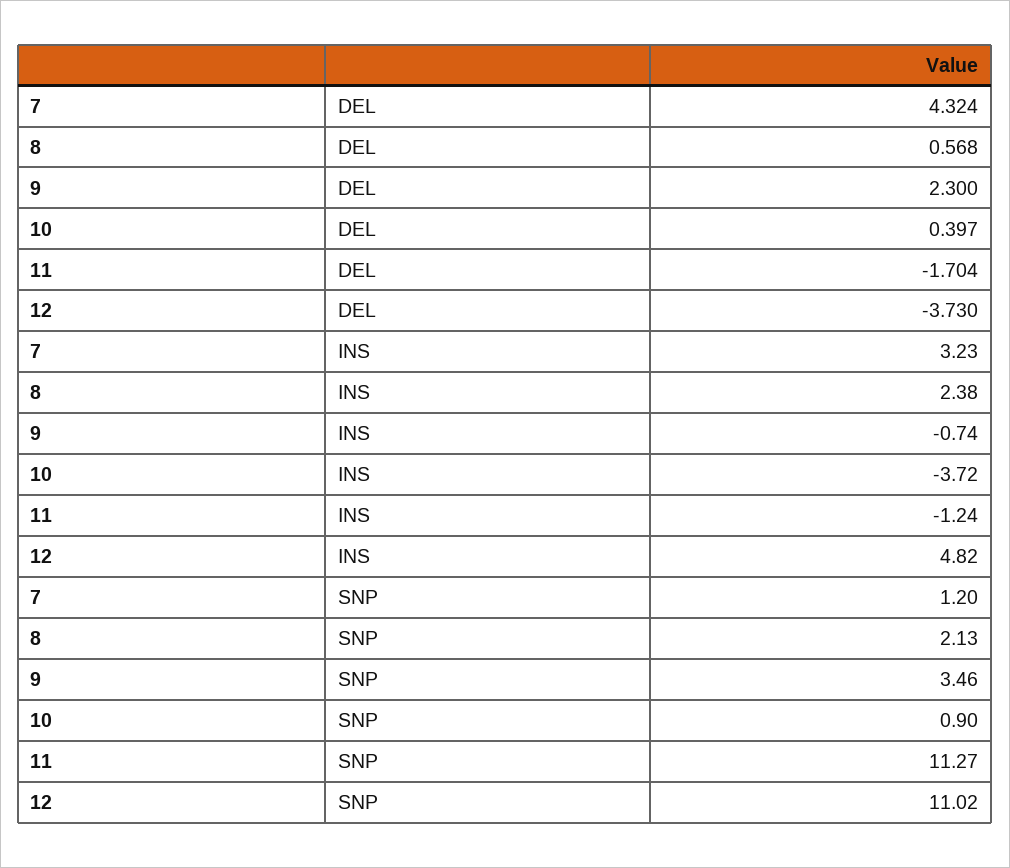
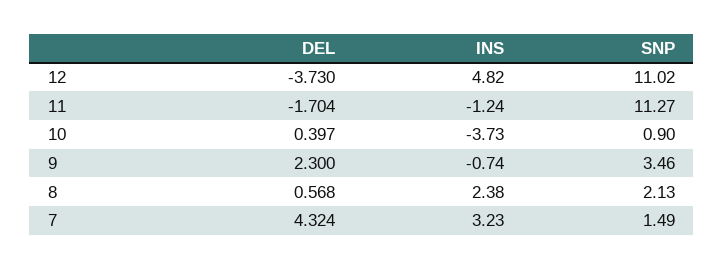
  {
    "7": {
      "DEL": 4.324,
      "INS": 3.23,
-     "SNP": 1.2
+     "SNP": 1.49
    },
    "8": {
      "DEL": 0.568,
      "INS": 2.38,
      "SNP": 2.13
    },
    "9": {
      "DEL": 2.3,
      "INS": -0.74,
      "SNP": 3.46
    },
    "10": {
      "DEL": 0.397,
-     "INS": -3.72,
+     "INS": -3.73,
      "SNP": 0.9
    },
    "11": {
      "DEL": -1.704,
      "INS": -1.24,
      "SNP": 11.27
    },
    "12": {
      "DEL": -3.73,
      "INS": 4.82,
      "SNP": 11.02
    }
  }

